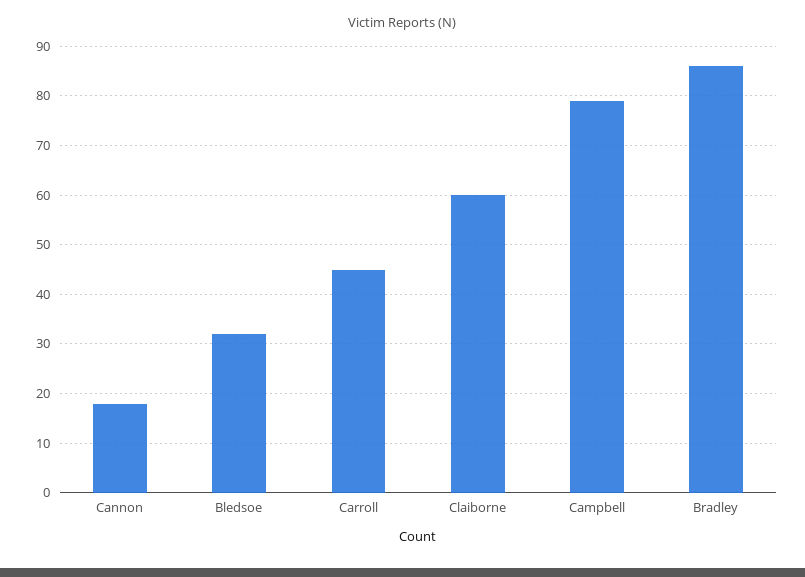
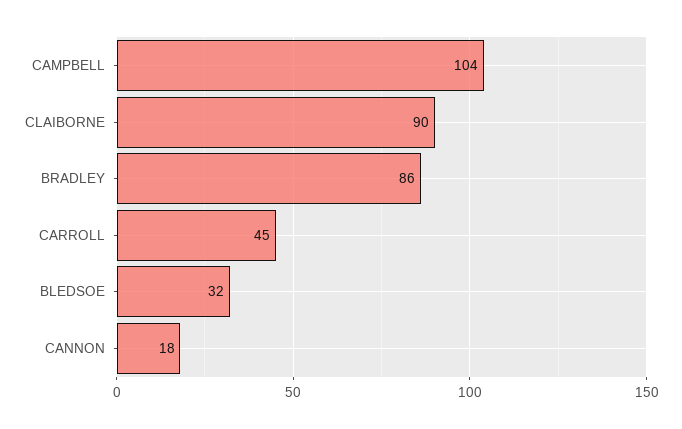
  {
    "Cannon": 18,
    "Bledsoe": 32,
    "Carroll": 45,
-   "Claiborne": 60,
+   "Claiborne": 90,
-   "Campbell": 80,
+   "Campbell": 104,
    "Bradley": 86
  }

